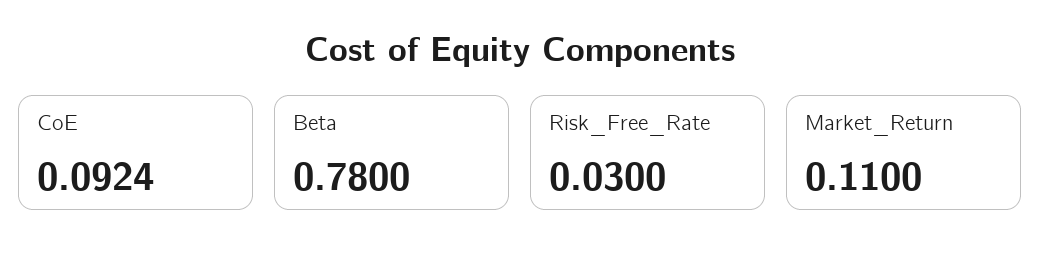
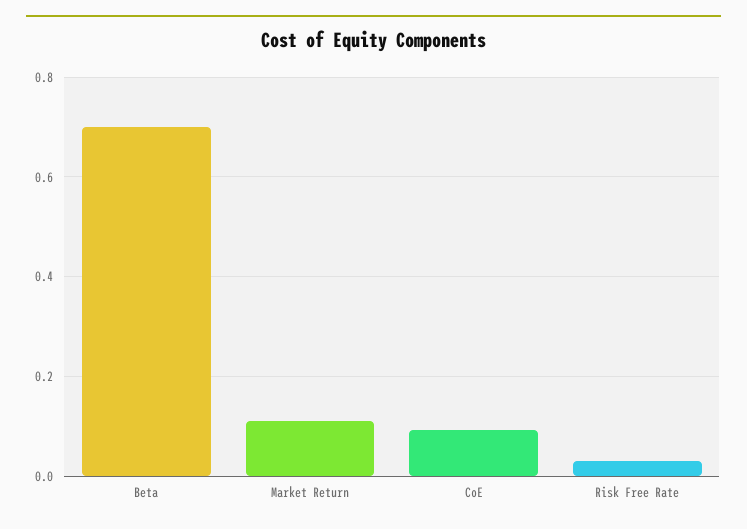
  {
    "CoE": 0.0924,
-   "Beta": 0.78,
+   "Beta": 0.7,
    "Risk_Free_Rate": 0.03,
    "Market_Return": 0.11
  }

